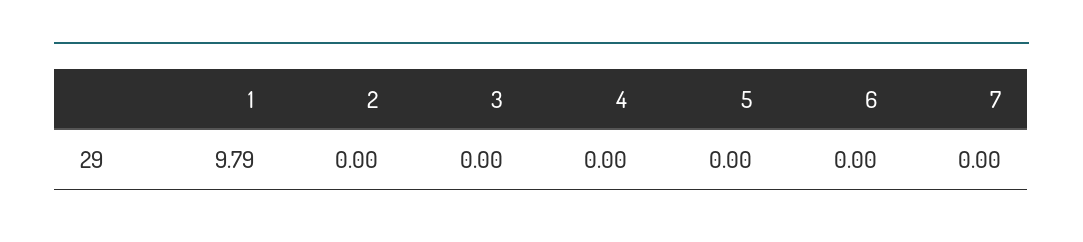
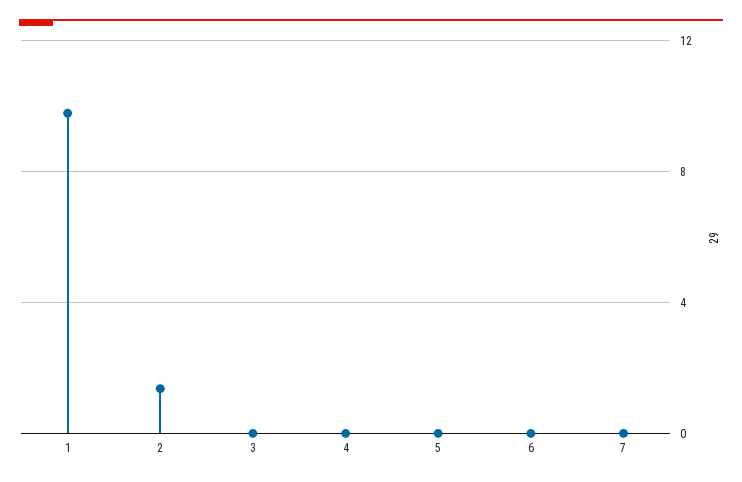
  {
    "1": 9.79,
-   "2": 0,
+   "2": 1.5,
    "3": 0,
    "4": 0,
    "5": 0,
    "6": 0,
    "7": 0
  }

